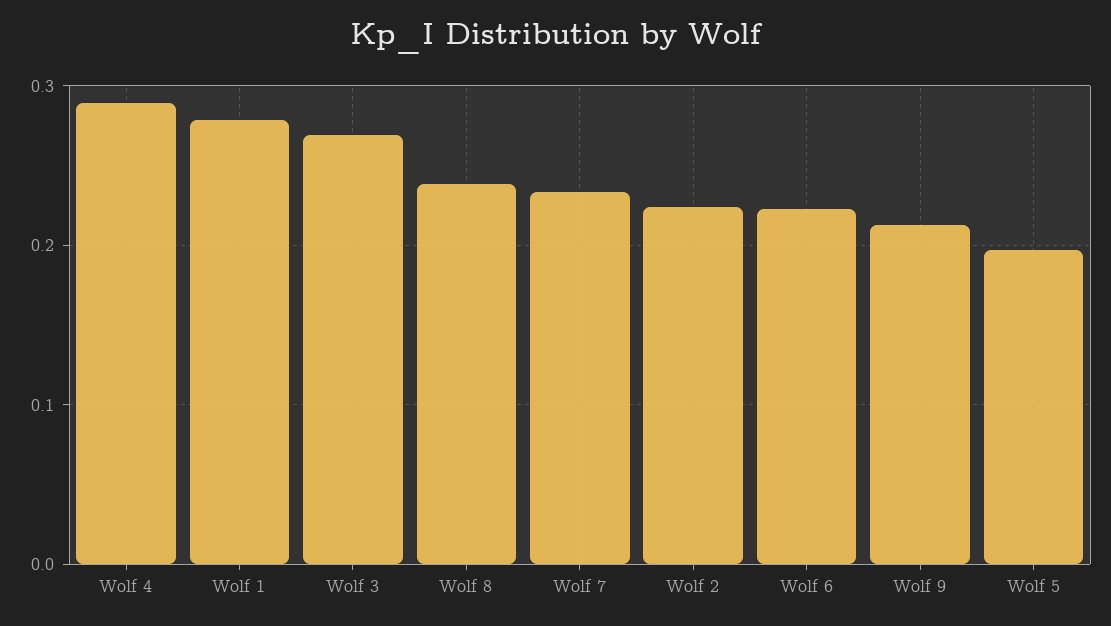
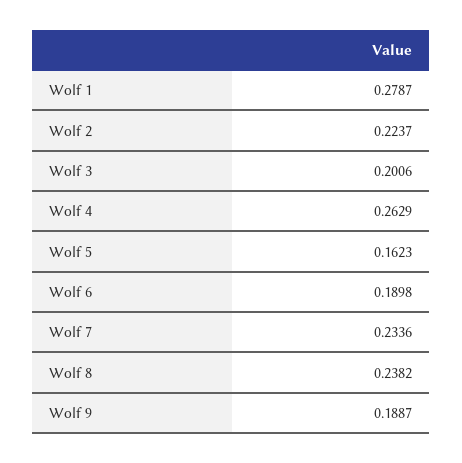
  {
-   "Wolf 4": 0.29,
+   "Wolf 4": 0.2629,
    "Wolf 1": 0.2787,
-   "Wolf 3": 0.27,
+   "Wolf 3": 0.2006,
    "Wolf 8": 0.2382,
    "Wolf 7": 0.2336,
    "Wolf 2": 0.2237,
-   "Wolf 6": 0.22,
+   "Wolf 6": 0.1898,
-   "Wolf 9": 0.21,
+   "Wolf 9": 0.1887,
-   "Wolf 5": 0.2
+   "Wolf 5": 0.1623
  }

